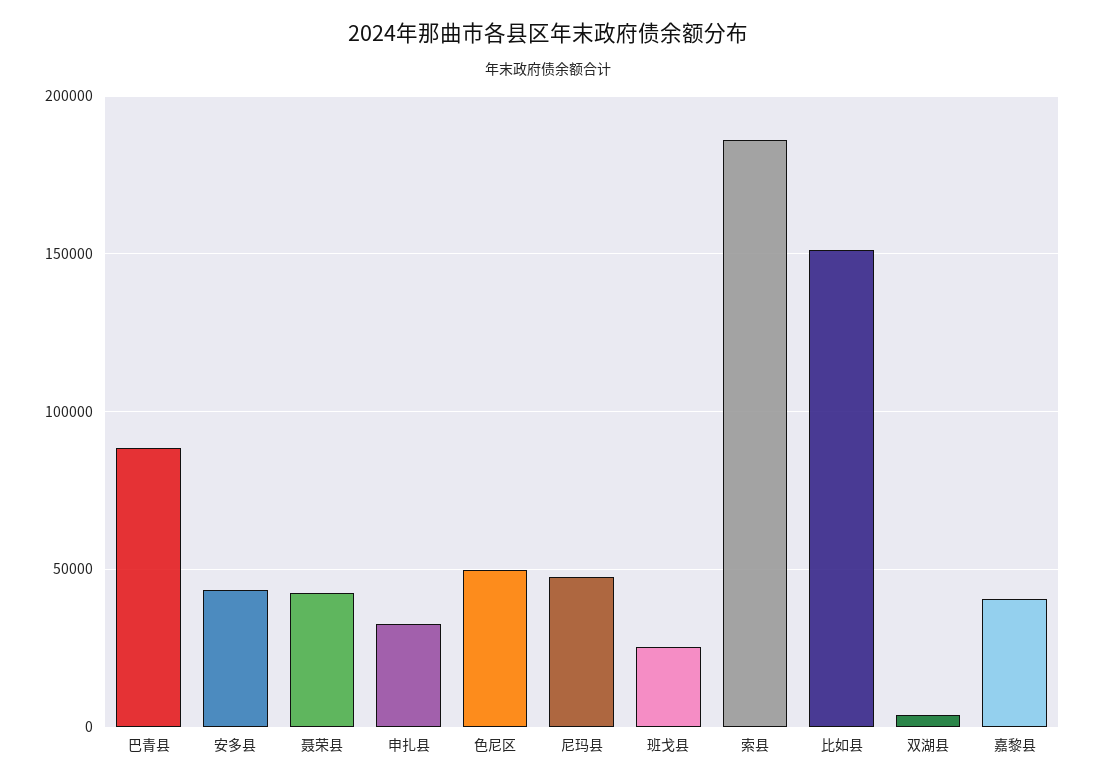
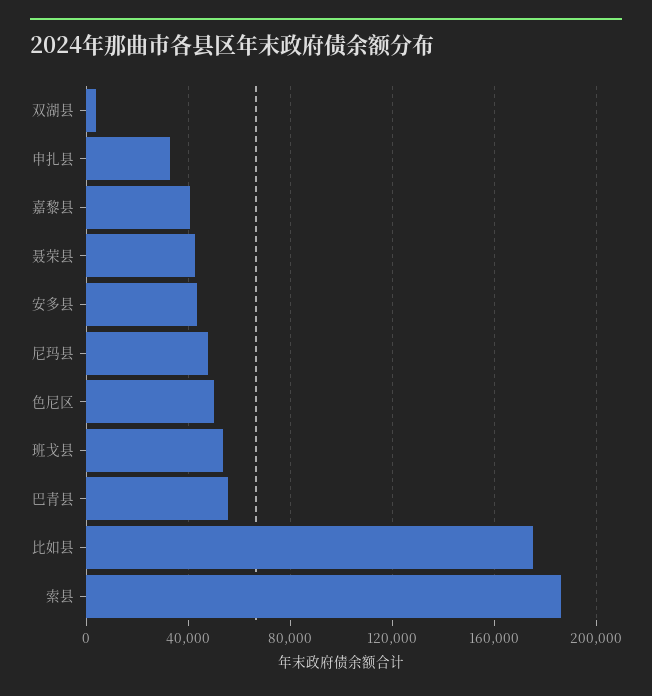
  {
-   "巴青县": 90000,
+   "巴青县": 55000,
    "安多县": 45000,
    "聂荣县": 45000,
    "申扎县": 35000,
    "色尼区": 50000,
    "尼玛县": 50000,
-   "班戈县": 25000,
+   "班戈县": 55000,
    "索县": 185000,
-   "比如县": 150000,
+   "比如县": 175000,
    "双湖县": 5000,
    "嘉黎县": 40000
  }

